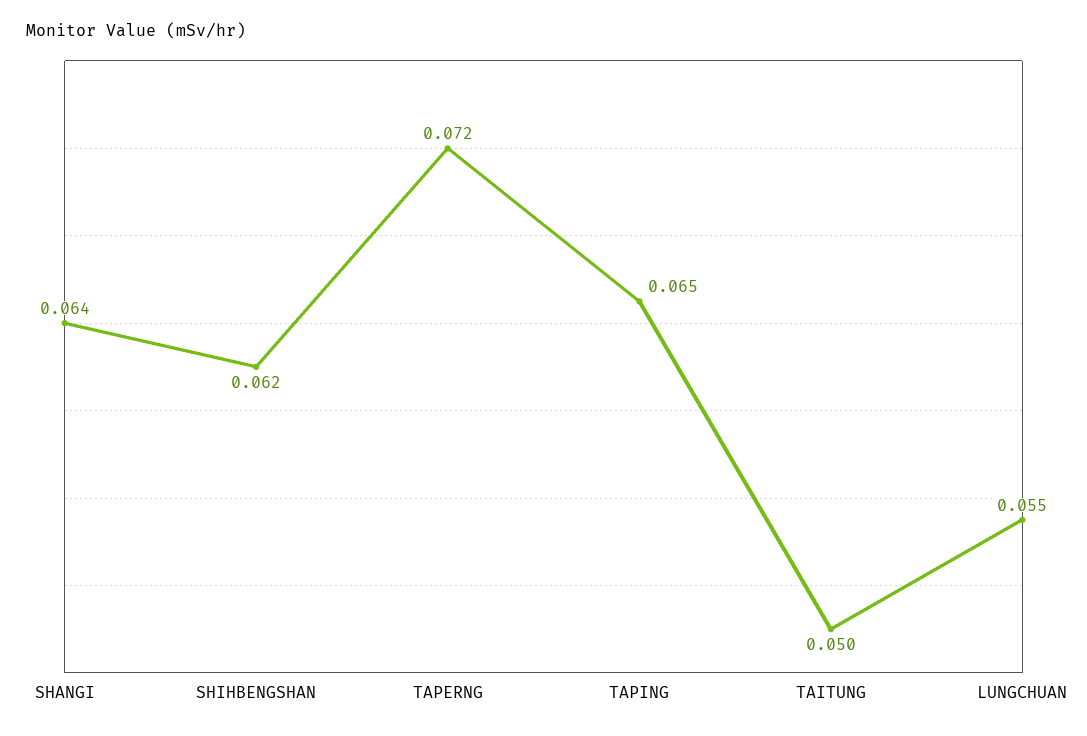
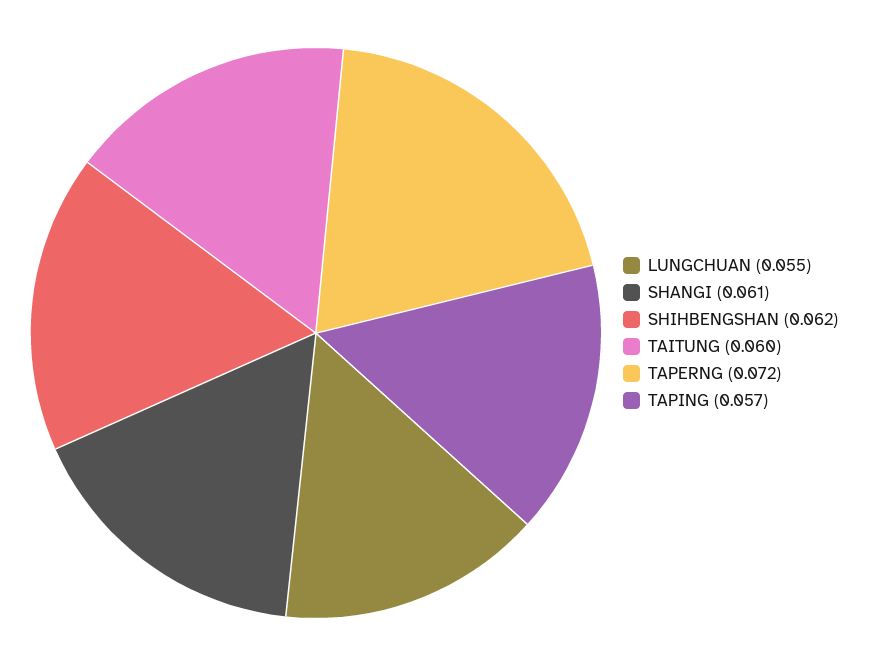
  {
-   "SHANGI": 0.064,
+   "SHANGI": 0.061,
    "SHIHBENGSHAN": 0.062,
    "TAPERNG": 0.072,
-   "TAPING": 0.065,
+   "TAPING": 0.057,
-   "TAITUNG": 0.05,
+   "TAITUNG": 0.06,
    "LUNGCHUAN": 0.055
  }

